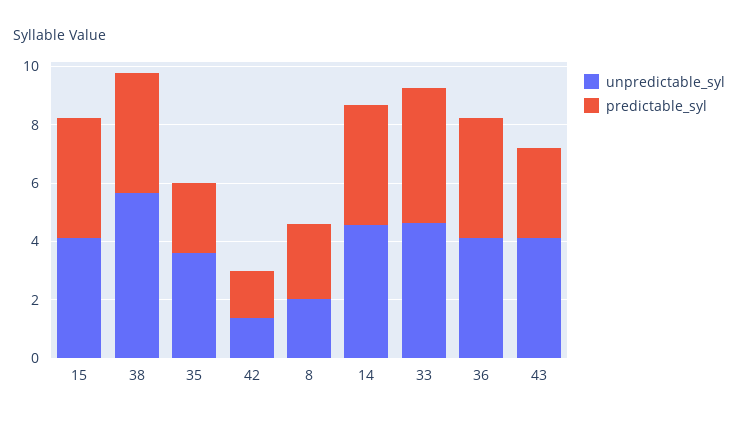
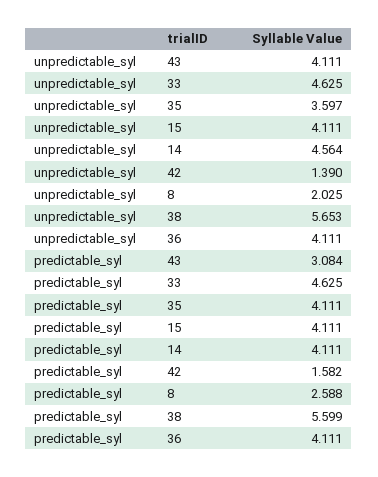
  {
    "unpredictable_syl": {
      "15": 4.111,
      "38": 5.653,
      "35": 3.597,
      "42": 1.39,
      "8": 2.025,
      "14": 4.564,
      "33": 4.625,
      "36": 4.111,
      "43": 4.111
    },
    "predictable_syl": {
      "15": 4.111,
-     "38": 4,
+     "38": 5.599,
-     "35": 2.5,
+     "35": 4.111,
      "42": 1.582,
      "8": 2.588,
      "14": 4.111,
      "33": 4.625,
      "36": 4.111,
      "43": 3.084
    }
  }

